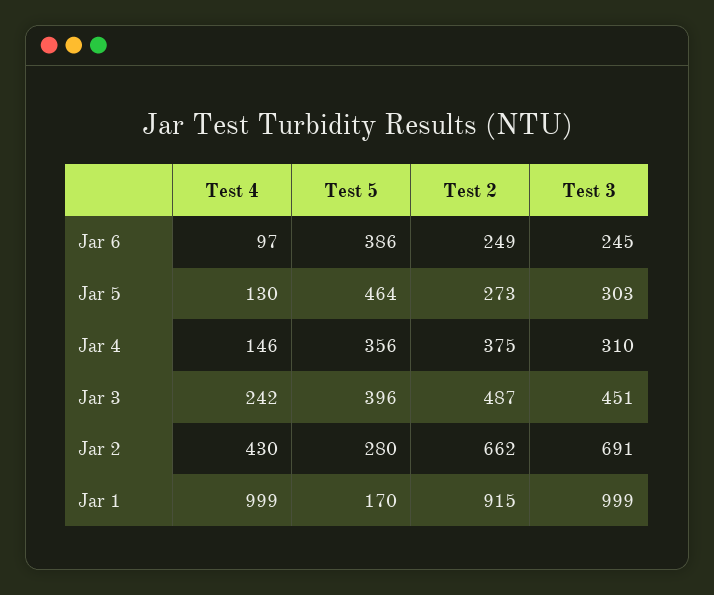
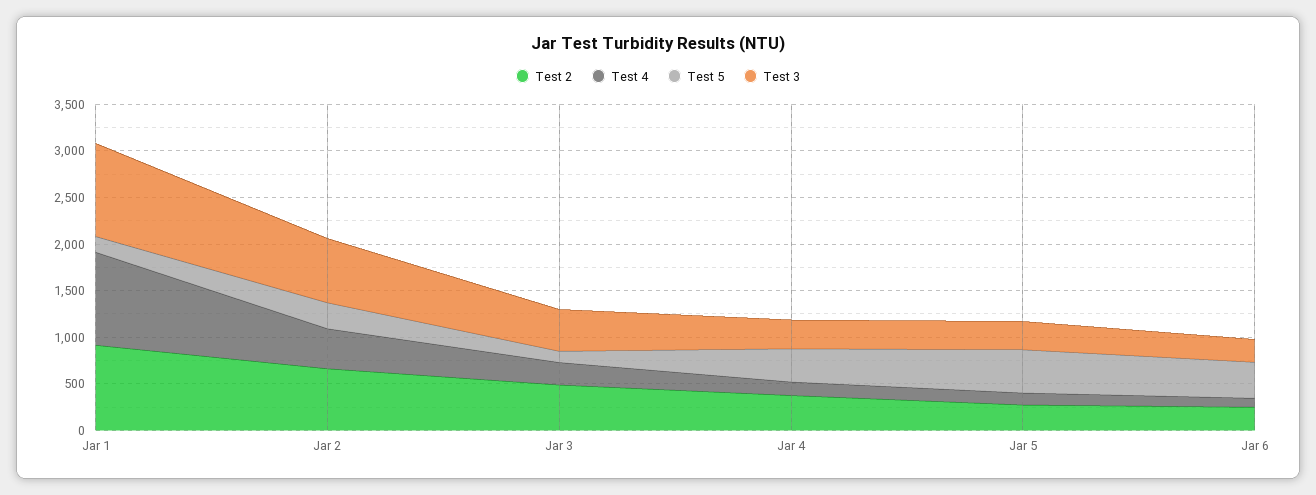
  {
    "Test 4": {
      "Jar 6": 97,
      "Jar 5": 130,
      "Jar 4": 146,
      "Jar 3": 242,
      "Jar 2": 430,
      "Jar 1": 999
    },
    "Test 5": {
      "Jar 6": 386,
      "Jar 5": 464,
      "Jar 4": 356,
-     "Jar 3": 396,
+     "Jar 3": 100,
      "Jar 2": 280,
      "Jar 1": 170
    },
    "Test 2": {
      "Jar 6": 249,
      "Jar 5": 273,
      "Jar 4": 375,
      "Jar 3": 487,
      "Jar 2": 662,
      "Jar 1": 915
    },
    "Test 3": {
      "Jar 6": 245,
      "Jar 5": 303,
      "Jar 4": 310,
      "Jar 3": 451,
      "Jar 2": 691,
      "Jar 1": 999
    }
  }

